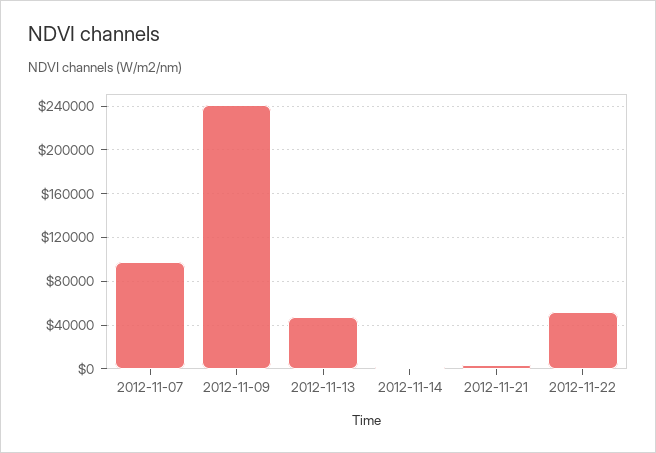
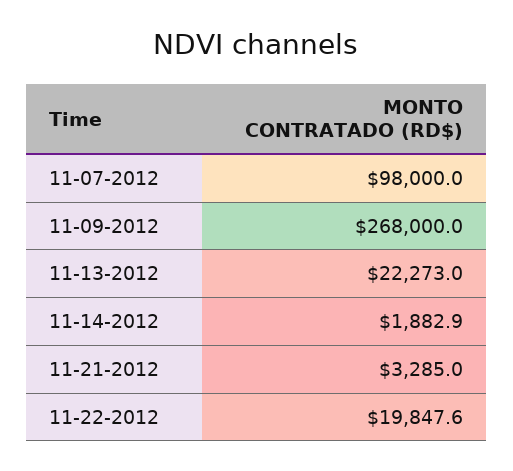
  {
    "2012-11-07": 98000,
-   "2012-11-09": 240000,
+   "2012-11-09": 268000,
-   "2012-11-13": 50000,
+   "2012-11-13": 22273,
    "2012-11-14": 1882.9,
    "2012-11-21": 3285,
-   "2012-11-22": 50000
+   "2012-11-22": 19847.6
  }

